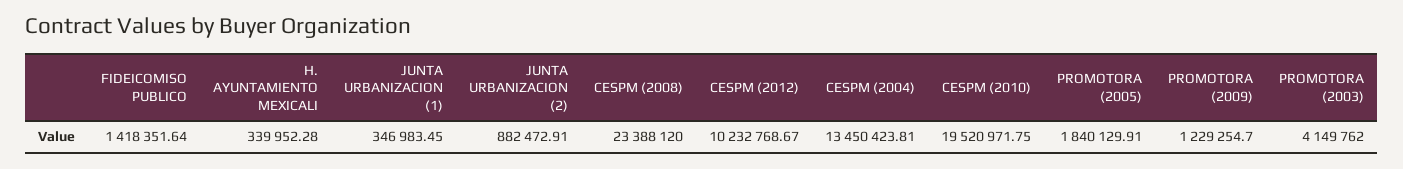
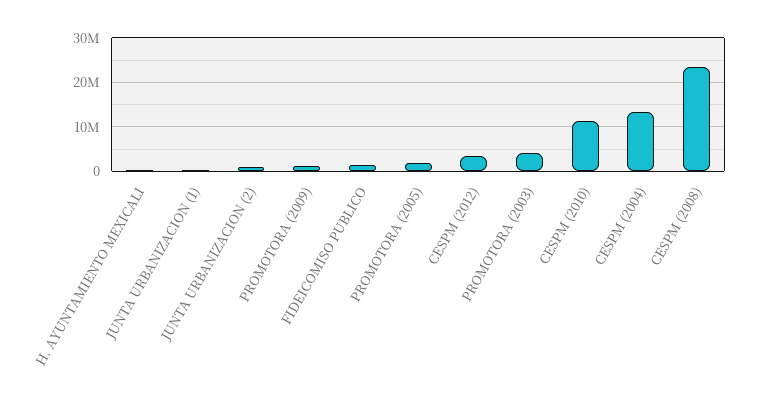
  {
    "FIDEICOMISO PUBLICO": 1418351.64,
    "H. AYUNTAMIENTO MEXICALI": 339952.28,
    "JUNTA URBANIZACION (1)": 346983.45,
    "JUNTA URBANIZACION (2)": 882472.91,
    "CESPM (2008)": 23388120,
-   "CESPM (2012)": 10232768.67,
+   "CESPM (2012)": 4000000,
    "CESPM (2004)": 13450423.81,
-   "CESPM (2010)": 19520971.75,
+   "CESPM (2010)": 12000000,
    "PROMOTORA (2005)": 1840129.91,
    "PROMOTORA (2009)": 1229254.7,
    "PROMOTORA (2003)": 4149762
  }

